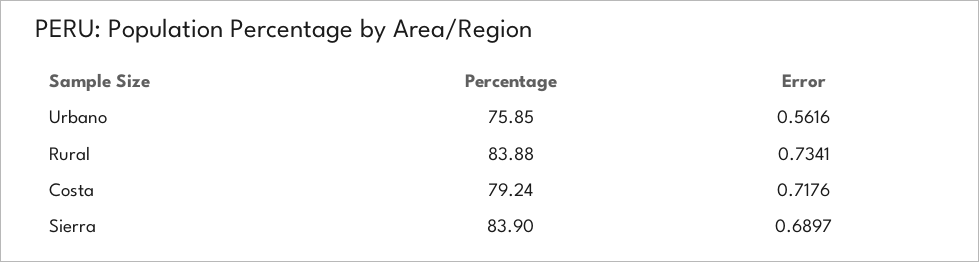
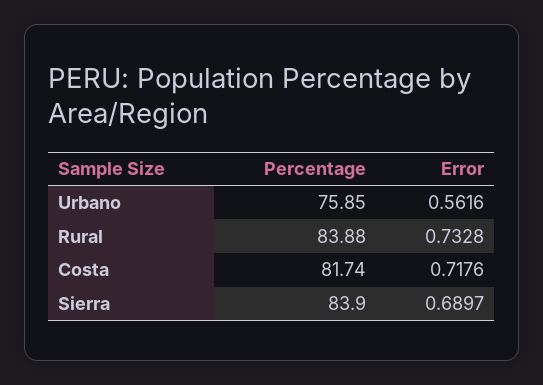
  {
    "Percentage": {
      "Urbano": 75.85,
      "Rural": 83.88,
-     "Costa": 79.24,
+     "Costa": 81.74,
      "Sierra": 83.9
    },
    "Error": {
      "Urbano": 0.5616,
-     "Rural": 0.7341,
+     "Rural": 0.7328,
      "Costa": 0.7176,
      "Sierra": 0.6897
    }
  }

